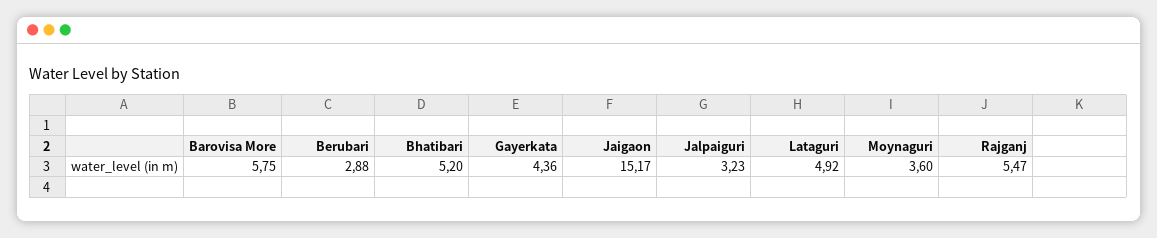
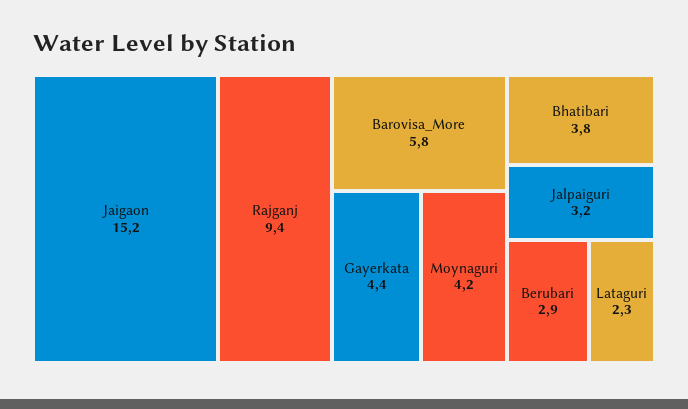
  {
    "Barovisa More": 5.75,
    "Berubari": 2.88,
-   "Bhatibari": 5.2,
+   "Bhatibari": 3.8,
    "Gayerkata": 4.36,
    "Jaigaon": 15.17,
    "Jalpaiguri": 3.23,
-   "Lataguri": 4.92,
+   "Lataguri": 2.3,
-   "Moynaguri": 3.6,
+   "Moynaguri": 4.2,
-   "Rajganj": 5.47
+   "Rajganj": 9.4
  }

